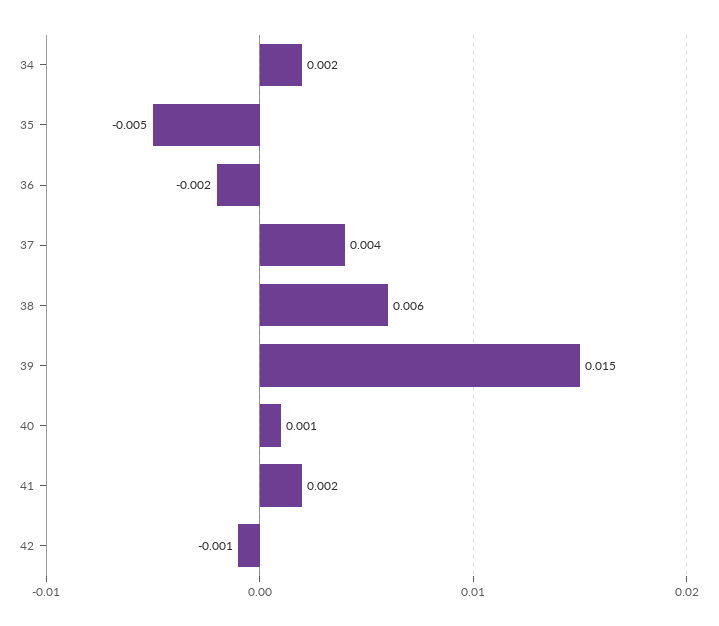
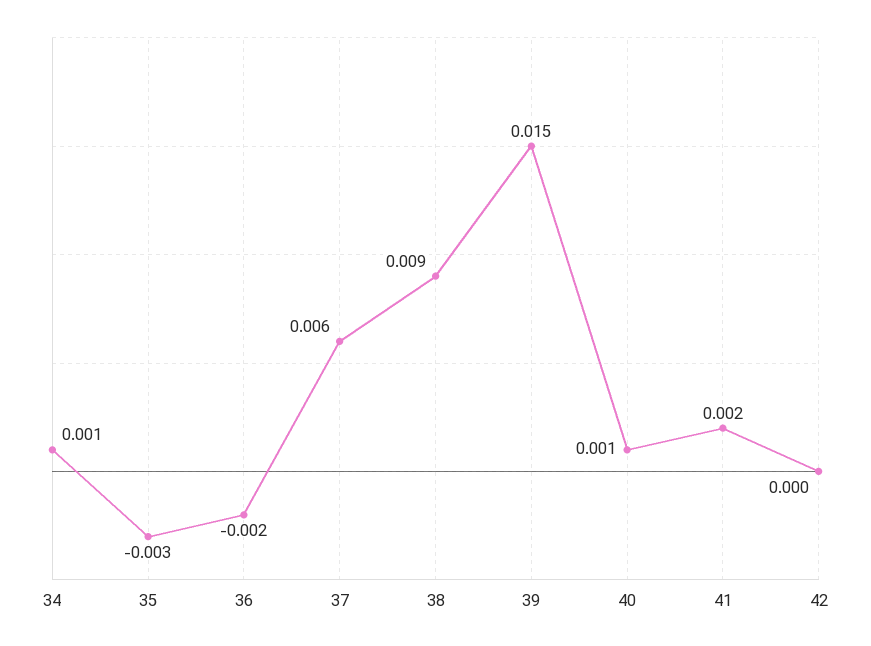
  {
-   "34": 0.002,
+   "34": 0.001,
-   "35": -0.005,
+   "35": -0.003,
    "36": -0.002,
-   "37": 0.004,
+   "37": 0.006,
-   "38": 0.006,
+   "38": 0.009,
    "39": 0.015,
    "40": 0.001,
    "41": 0.002,
-   "42": -0.001
+   "42": 0
  }

